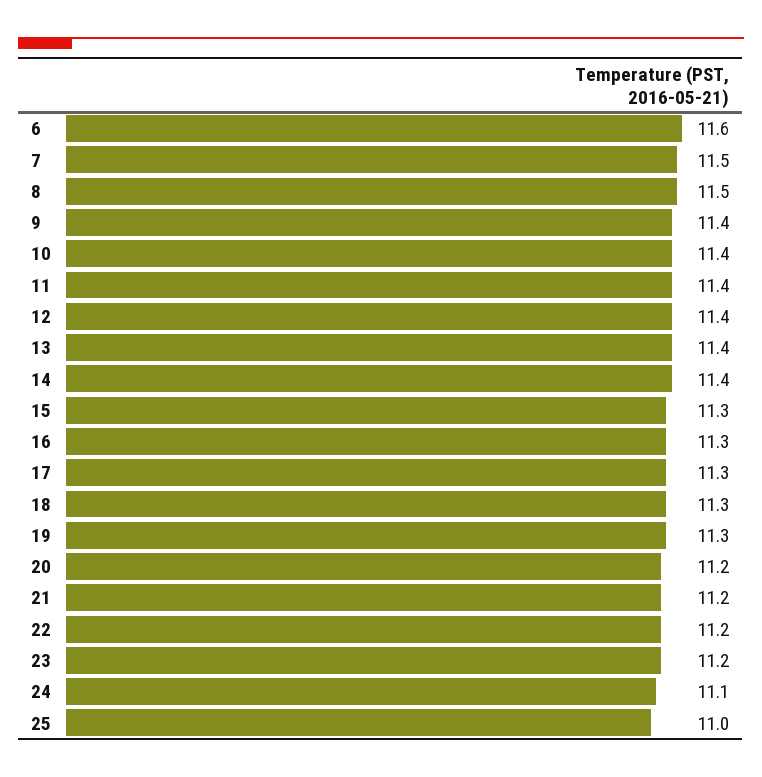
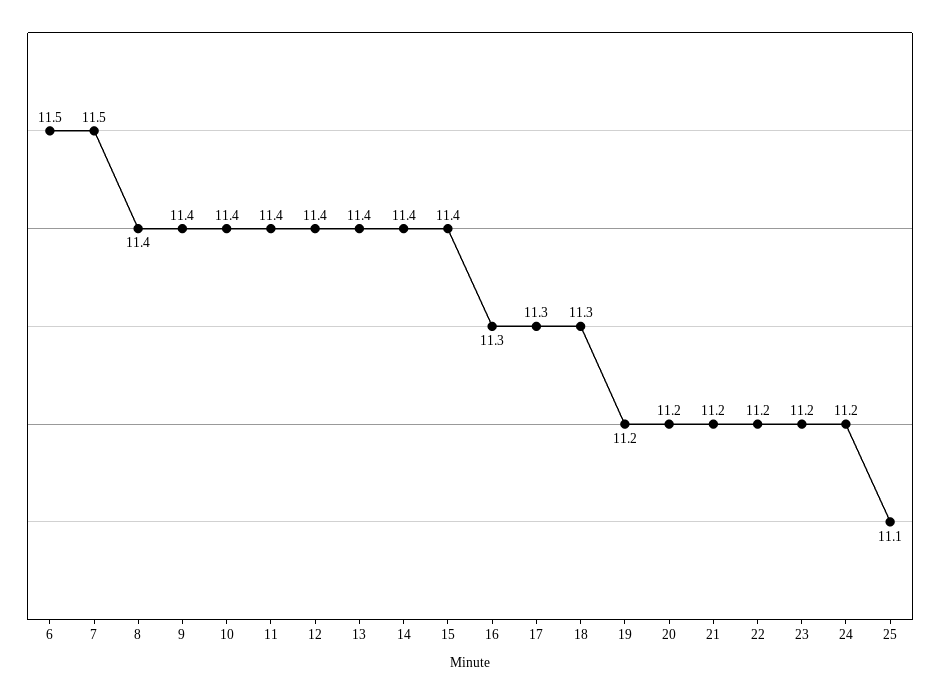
  {
-   "6": 11.6,
+   "6": 11.5,
    "7": 11.5,
-   "8": 11.5,
+   "8": 11.4,
    "9": 11.4,
    "10": 11.4,
    "11": 11.4,
    "12": 11.4,
    "13": 11.4,
    "14": 11.4,
-   "15": 11.3,
+   "15": 11.4,
    "16": 11.3,
    "17": 11.3,
    "18": 11.3,
-   "19": 11.3,
+   "19": 11.2,
    "20": 11.2,
    "21": 11.2,
    "22": 11.2,
    "23": 11.2,
-   "24": 11.1,
+   "24": 11.2,
-   "25": 11
+   "25": 11.1
  }

